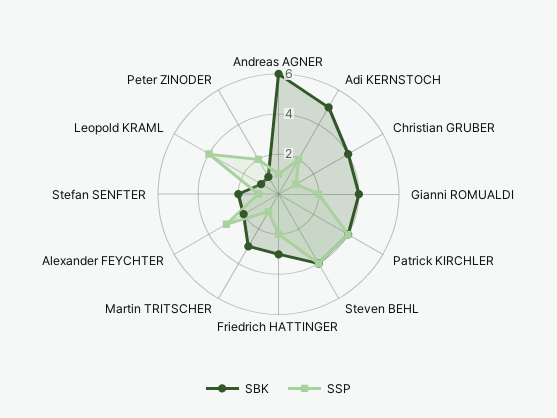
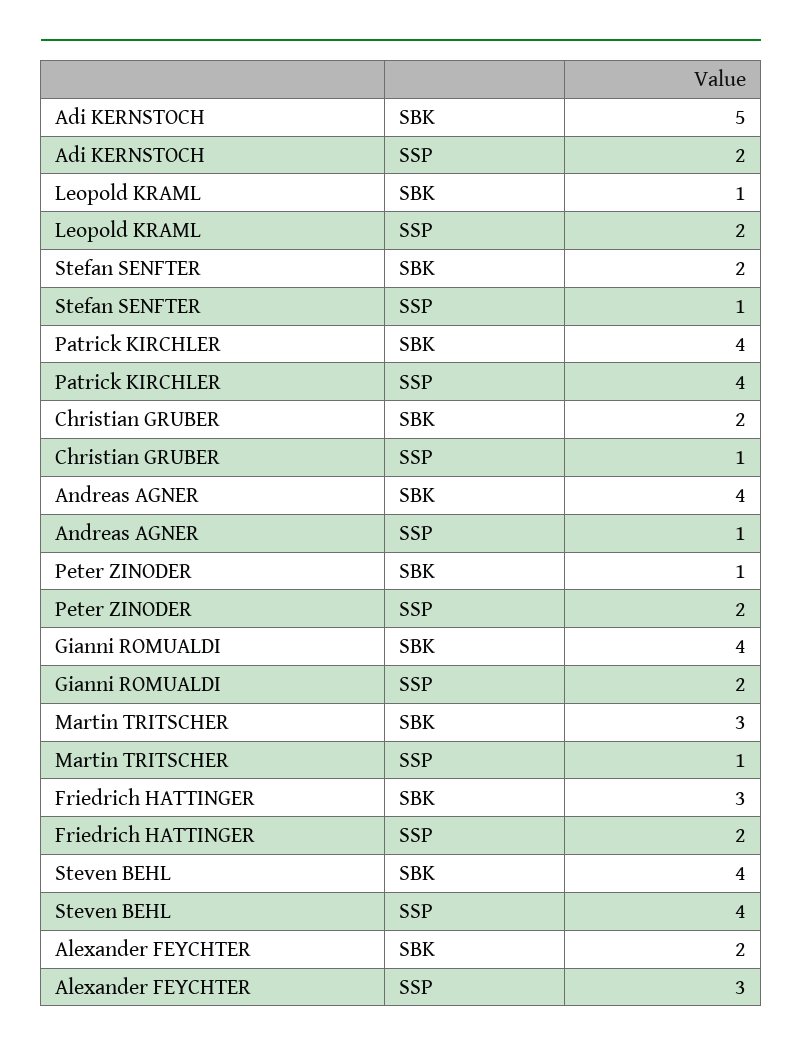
  {
    "SBK": {
-     "Andreas AGNER": 6,
+     "Andreas AGNER": 4,
      "Adi KERNSTOCH": 5,
-     "Christian GRUBER": 4,
+     "Christian GRUBER": 2,
      "Gianni ROMUALDI": 4,
      "Patrick KIRCHLER": 4,
      "Steven BEHL": 4,
      "Friedrich HATTINGER": 3,
      "Martin TRITSCHER": 3,
      "Alexander FEYCHTER": 2,
      "Stefan SENFTER": 2,
      "Leopold KRAML": 1,
      "Peter ZINODER": 1
    },
    "SSP": {
      "Andreas AGNER": 1,
      "Adi KERNSTOCH": 2,
      "Christian GRUBER": 1,
      "Gianni ROMUALDI": 2,
      "Patrick KIRCHLER": 4,
      "Steven BEHL": 4,
      "Friedrich HATTINGER": 2,
      "Martin TRITSCHER": 1,
      "Alexander FEYCHTER": 3,
      "Stefan SENFTER": 1,
-     "Leopold KRAML": 4,
+     "Leopold KRAML": 2,
      "Peter ZINODER": 2
    }
  }

